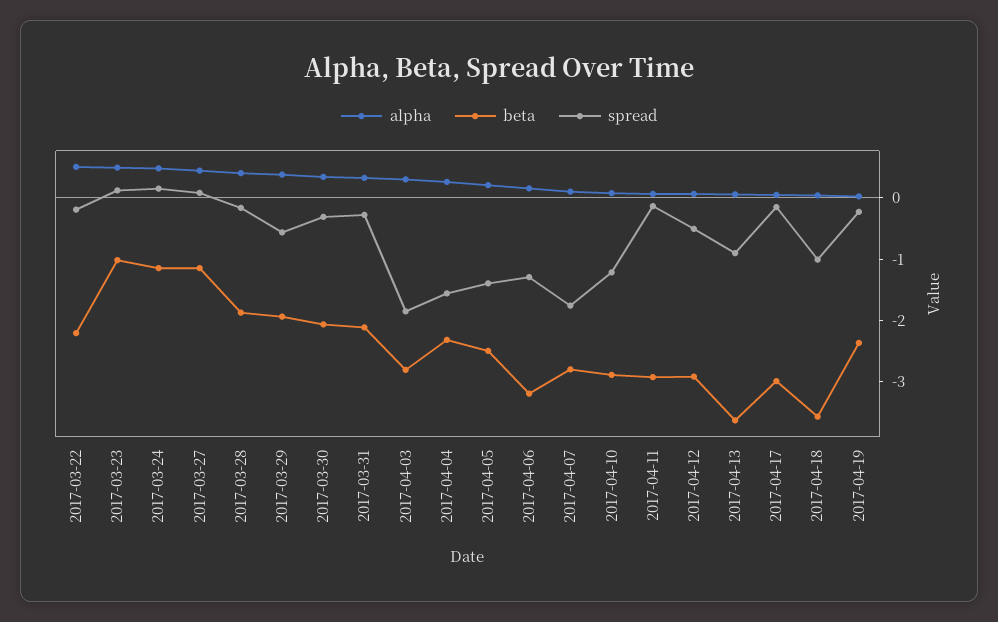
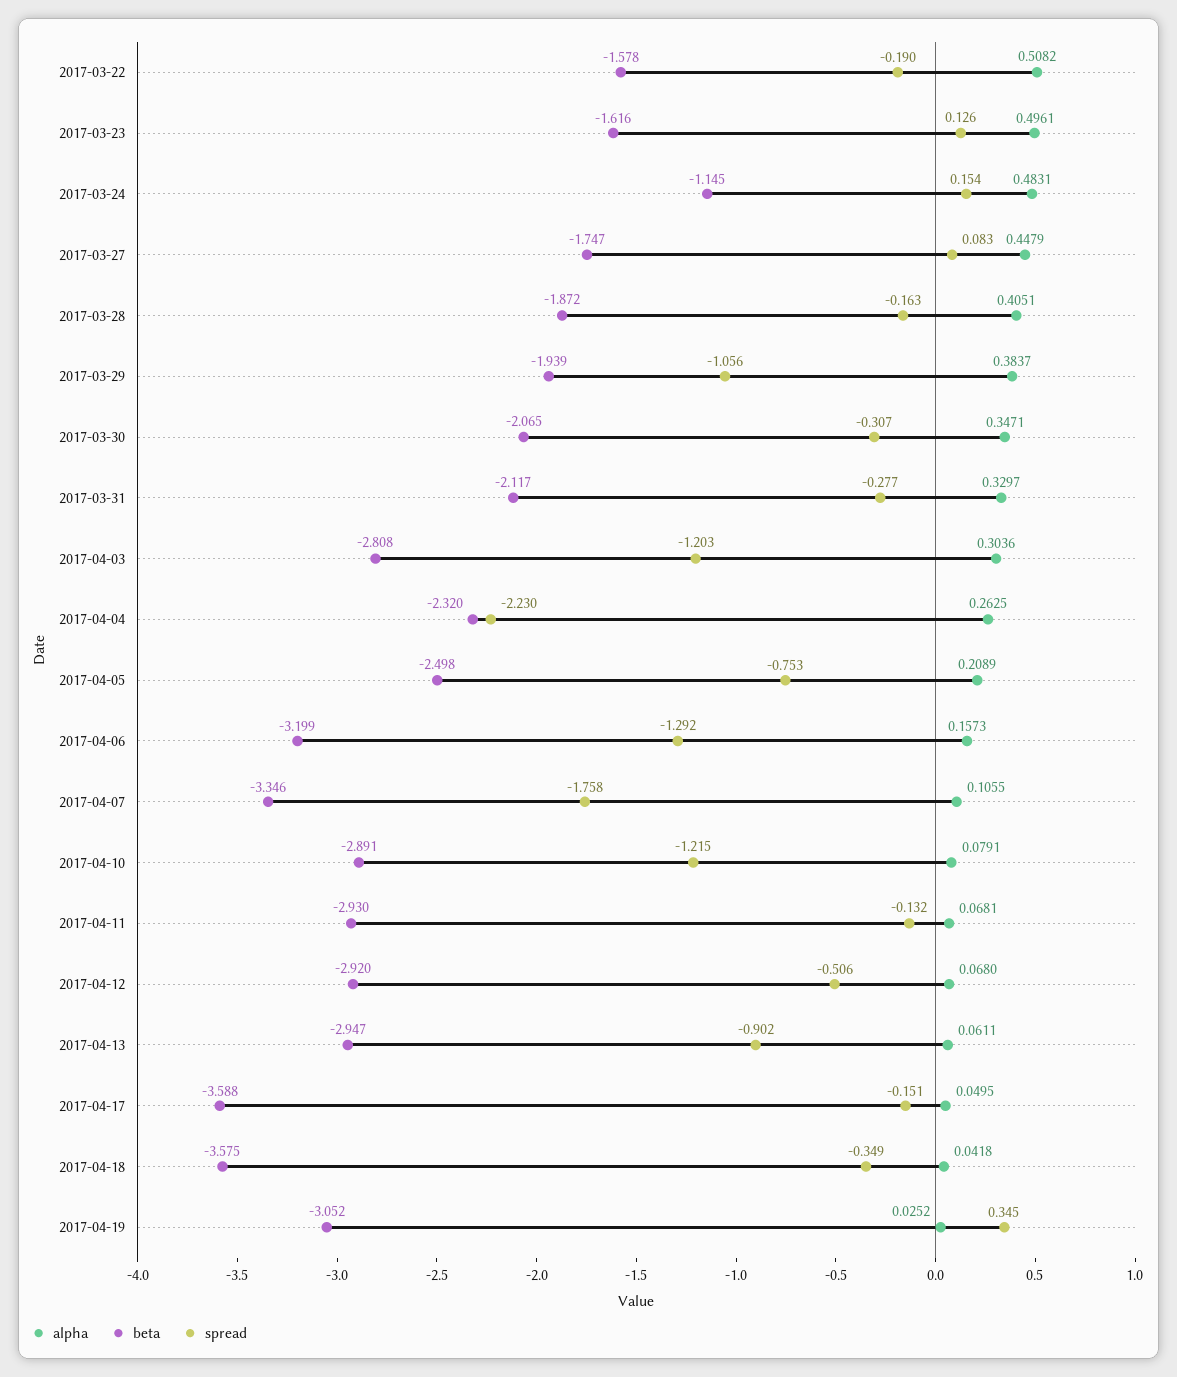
  {
    "alpha": {
      "2017-03-22": 0.5082,
      "2017-03-23": 0.4961,
      "2017-03-24": 0.4831,
      "2017-03-27": 0.4479,
      "2017-03-28": 0.4051,
      "2017-03-29": 0.3837,
      "2017-03-30": 0.3471,
      "2017-03-31": 0.3297,
      "2017-04-03": 0.3036,
      "2017-04-04": 0.2625,
      "2017-04-05": 0.2089,
      "2017-04-06": 0.1573,
      "2017-04-07": 0.1055,
      "2017-04-10": 0.0791,
      "2017-04-11": 0.0681,
      "2017-04-12": 0.068,
      "2017-04-13": 0.0611,
      "2017-04-17": 0.0495,
      "2017-04-18": 0.0418,
      "2017-04-19": 0.0252
    },
    "beta": {
-     "2017-03-22": -2.2,
+     "2017-03-22": -1.578,
-     "2017-03-23": -1,
+     "2017-03-23": -1.616,
      "2017-03-24": -1.145,
-     "2017-03-27": -1.2,
+     "2017-03-27": -1.747,
      "2017-03-28": -1.872,
      "2017-03-29": -1.939,
      "2017-03-30": -2.065,
      "2017-03-31": -2.117,
      "2017-04-03": -2.808,
      "2017-04-04": -2.32,
      "2017-04-05": -2.498,
      "2017-04-06": -3.199,
-     "2017-04-07": -2.8,
+     "2017-04-07": -3.346,
      "2017-04-10": -2.891,
      "2017-04-11": -2.93,
      "2017-04-12": -2.92,
-     "2017-04-13": -3.6,
+     "2017-04-13": -2.947,
-     "2017-04-17": -3,
+     "2017-04-17": -3.588,
      "2017-04-18": -3.575,
-     "2017-04-19": -2.4
+     "2017-04-19": -3.052
    },
    "spread": {
      "2017-03-22": -0.19,
      "2017-03-23": 0.126,
      "2017-03-24": 0.154,
      "2017-03-27": 0.083,
      "2017-03-28": -0.163,
-     "2017-03-29": -0.6,
+     "2017-03-29": -1.056,
      "2017-03-30": -0.307,
      "2017-03-31": -0.277,
-     "2017-04-03": -1.8,
+     "2017-04-03": -1.203,
-     "2017-04-04": -1.6,
+     "2017-04-04": -2.23,
-     "2017-04-05": -1.4,
+     "2017-04-05": -0.753,
      "2017-04-06": -1.292,
      "2017-04-07": -1.758,
      "2017-04-10": -1.215,
      "2017-04-11": -0.132,
      "2017-04-12": -0.506,
      "2017-04-13": -0.902,
      "2017-04-17": -0.151,
-     "2017-04-18": -1,
+     "2017-04-18": -0.349,
-     "2017-04-19": -0.2
+     "2017-04-19": 0.345
    }
  }

